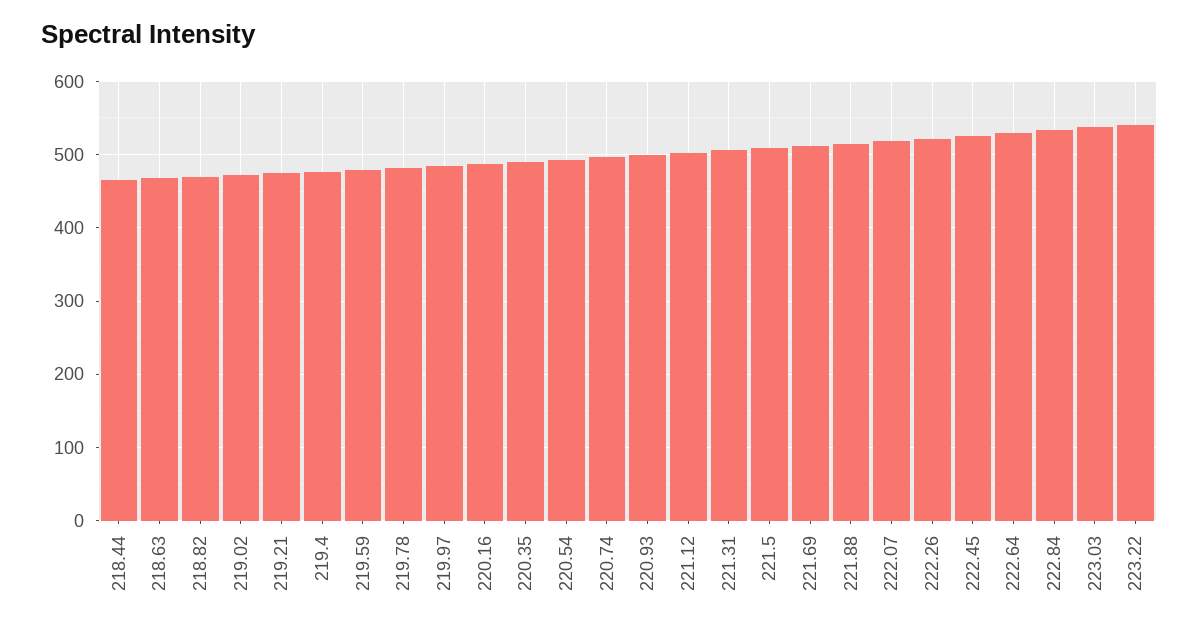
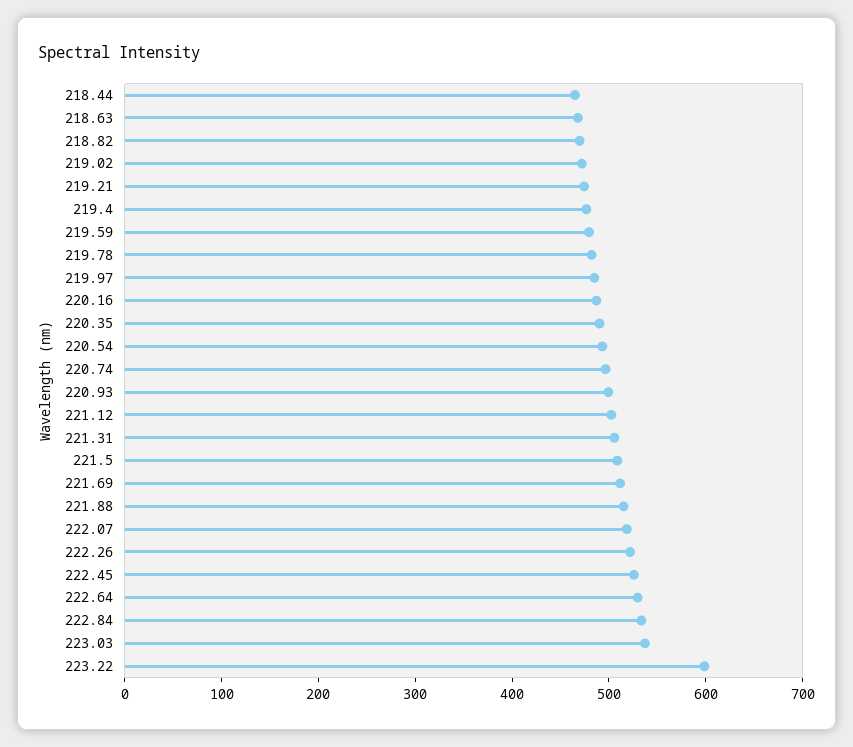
  {
    "218.44": 470,
    "218.63": 470,
    "218.82": 470,
    "219.02": 470,
    "219.21": 470,
    "219.4": 480,
    "219.59": 480,
    "219.78": 480,
    "219.97": 480,
    "220.16": 490,
    "220.35": 490,
    "220.54": 490,
    "220.74": 500,
    "220.93": 500,
    "221.12": 500,
    "221.31": 510,
    "221.5": 510,
    "221.69": 510,
    "221.88": 520,
    "222.07": 520,
    "222.26": 520,
    "222.45": 530,
    "222.64": 530,
    "222.84": 530,
    "223.03": 540,
-   "223.22": 540
+   "223.22": 600
  }

